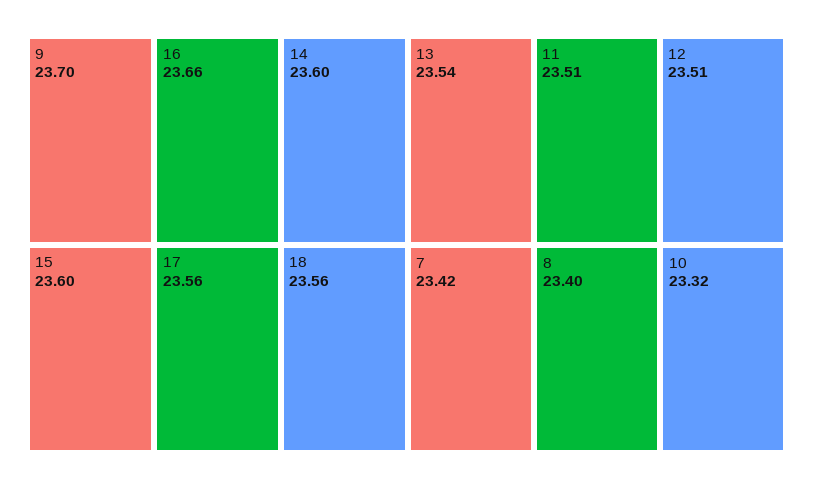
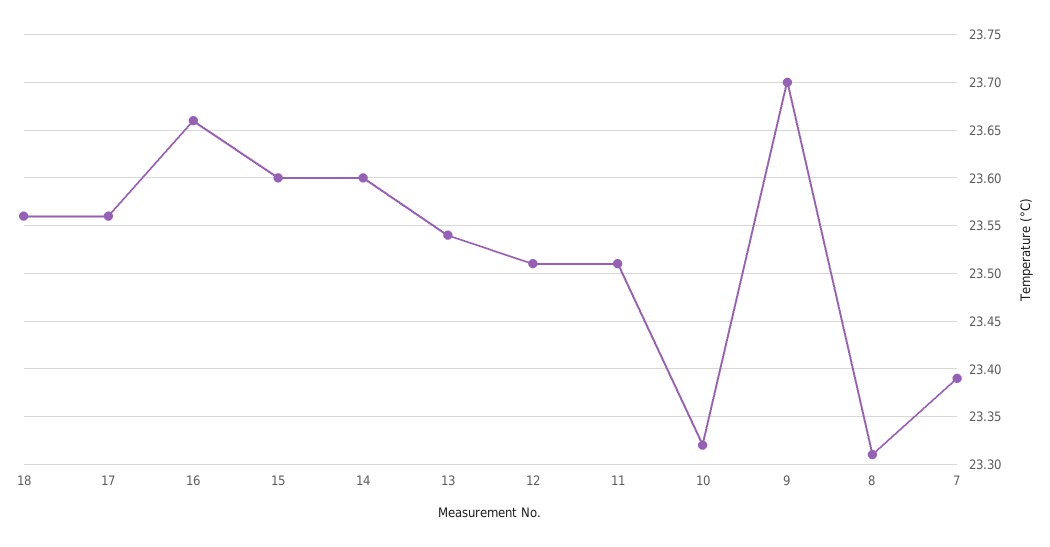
  {
    "9": 23.7,
    "16": 23.66,
    "14": 23.6,
    "15": 23.6,
    "17": 23.56,
    "18": 23.56,
    "13": 23.54,
    "11": 23.51,
    "12": 23.51,
-   "7": 23.42,
+   "7": 23.39,
-   "8": 23.4,
+   "8": 23.31,
    "10": 23.32
  }

